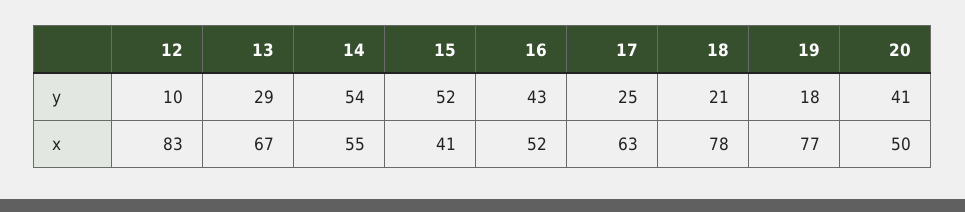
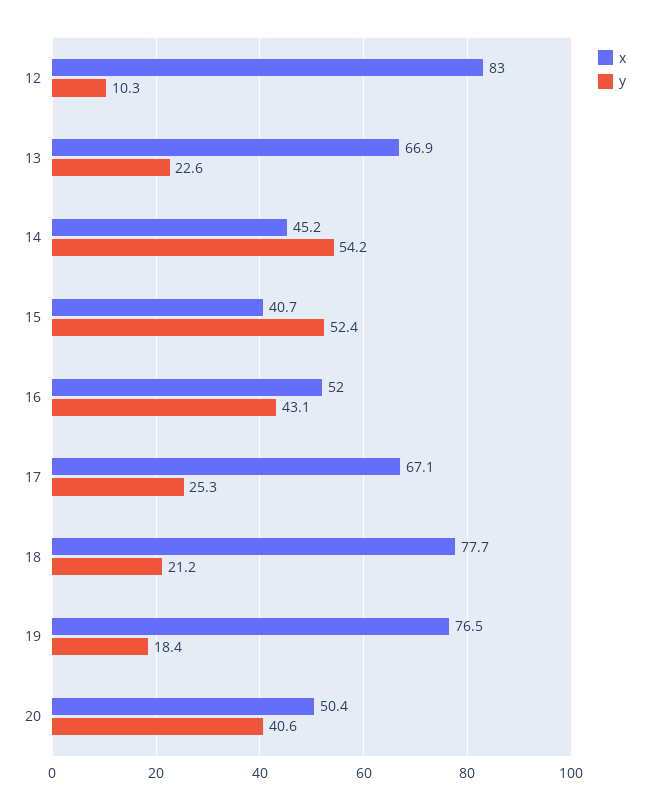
  {
    "y": {
      "12": 10.3,
-     "13": 29,
+     "13": 22.6,
      "14": 54.2,
      "15": 52.4,
      "16": 43.1,
      "17": 25.3,
      "18": 21.2,
      "19": 18.4,
      "20": 40.6
    },
    "x": {
      "12": 83,
      "13": 66.9,
-     "14": 55,
+     "14": 45.2,
      "15": 40.7,
      "16": 52,
-     "17": 63,
+     "17": 67.1,
      "18": 77.7,
      "19": 76.5,
      "20": 50.4
    }
  }

